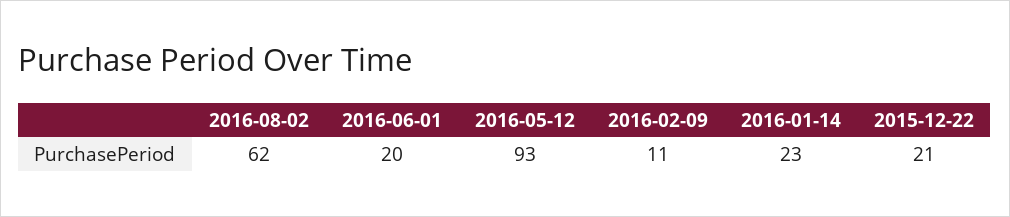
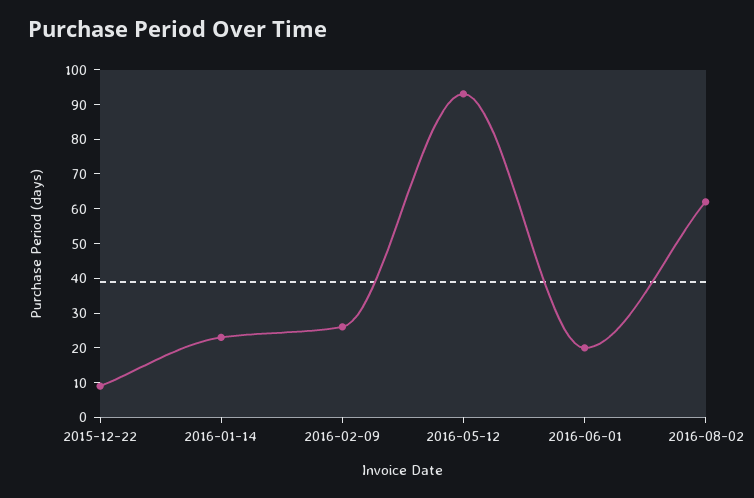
  {
    "2016-08-02": 62,
    "2016-06-01": 20,
    "2016-05-12": 93,
-   "2016-02-09": 11,
+   "2016-02-09": 25,
    "2016-01-14": 23,
-   "2015-12-22": 21
+   "2015-12-22": 10
  }

